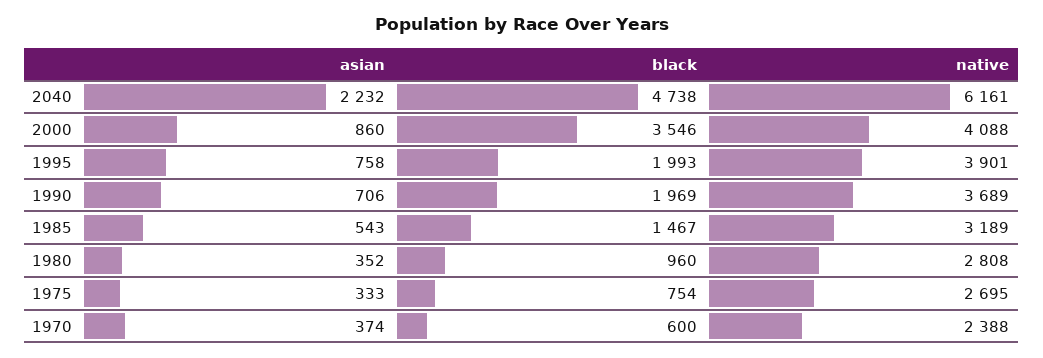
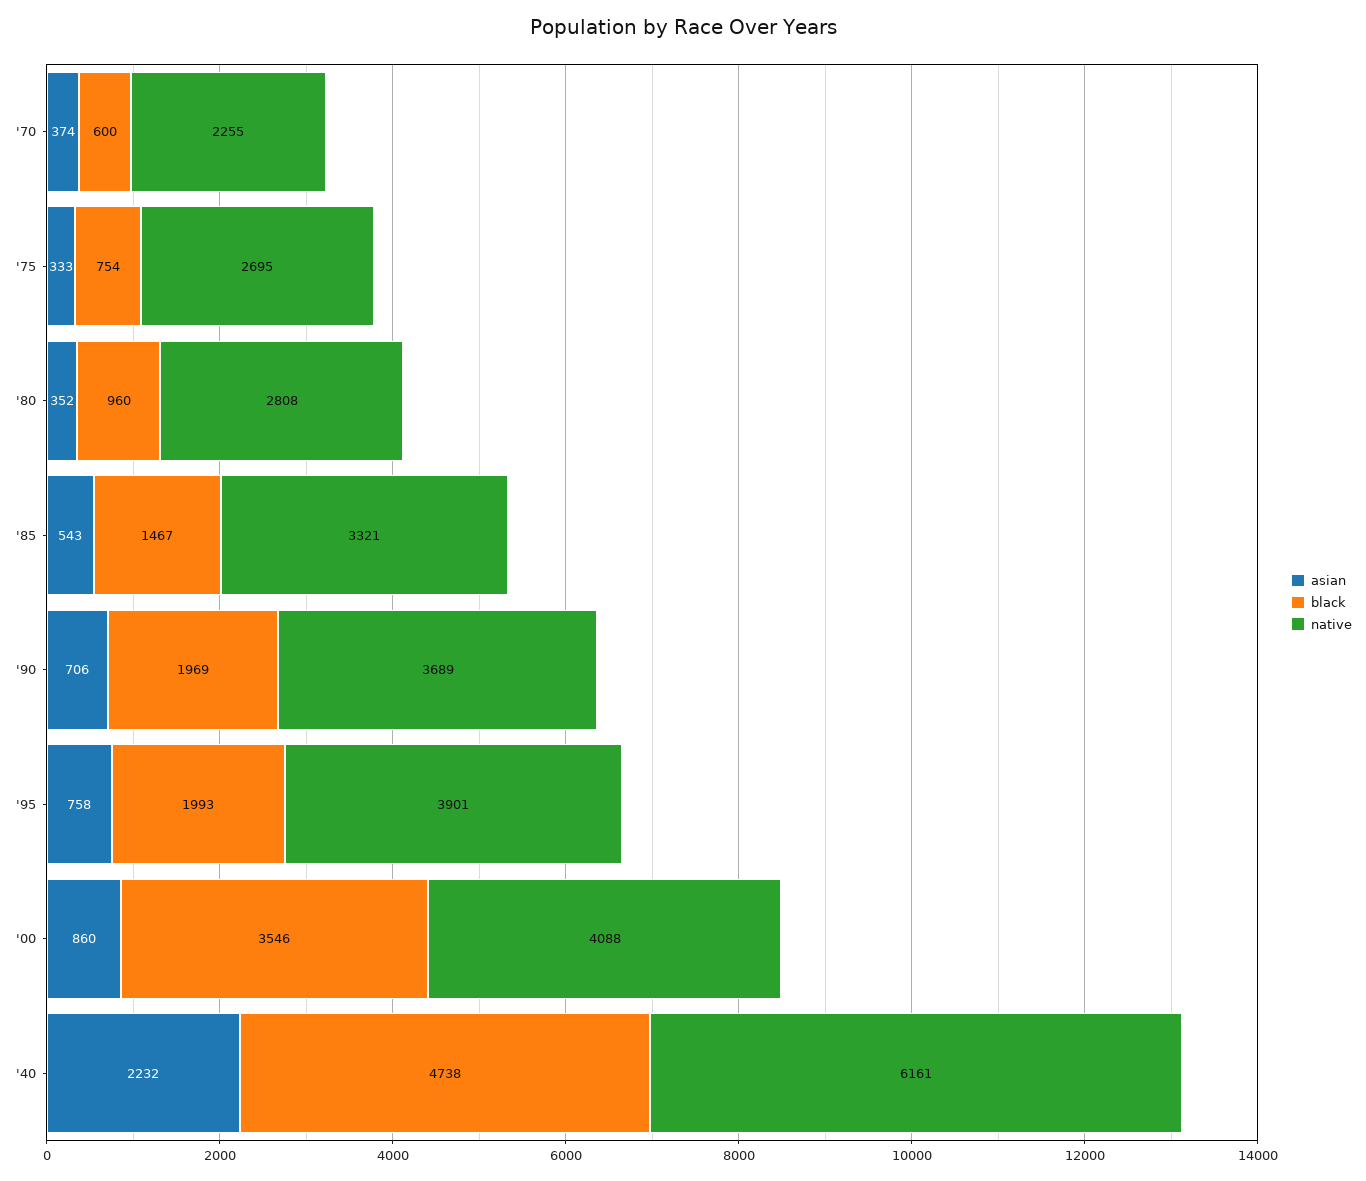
  {
    "asian": {
      "2040": 2232,
      "2000": 860,
      "1995": 758,
      "1990": 706,
      "1985": 543,
      "1980": 352,
      "1975": 333,
      "1970": 374
    },
    "black": {
      "2040": 4738,
      "2000": 3546,
      "1995": 1993,
      "1990": 1969,
      "1985": 1467,
      "1980": 960,
      "1975": 754,
      "1970": 600
    },
    "native": {
      "2040": 6161,
      "2000": 4088,
      "1995": 3901,
      "1990": 3689,
-     "1985": 3189,
+     "1985": 3321,
      "1980": 2808,
      "1975": 2695,
-     "1970": 2388
+     "1970": 2255
    }
  }

